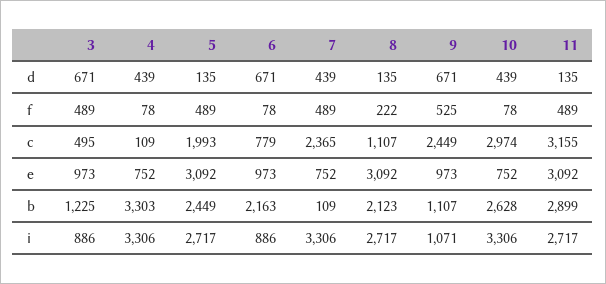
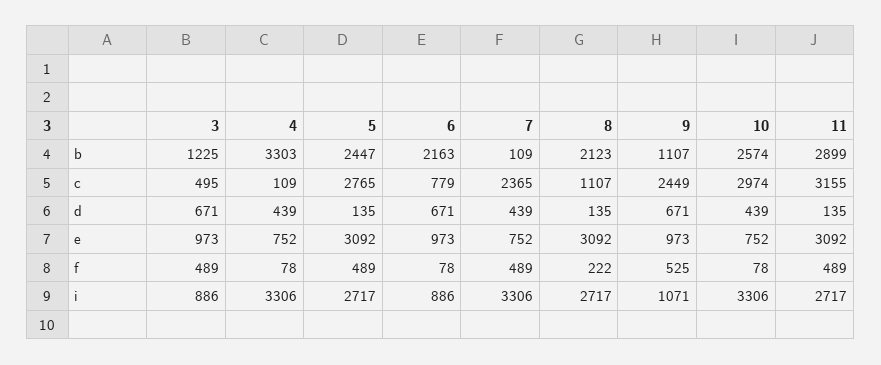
  {
    "3": {
      "d": 671,
      "f": 489,
      "c": 495,
      "e": 973,
      "b": 1225,
      "i": 886
    },
    "4": {
      "d": 439,
      "f": 78,
      "c": 109,
      "e": 752,
      "b": 3303,
      "i": 3306
    },
    "5": {
      "d": 135,
      "f": 489,
-     "c": 1993,
+     "c": 2765,
      "e": 3092,
-     "b": 2449,
+     "b": 2447,
      "i": 2717
    },
    "6": {
      "d": 671,
      "f": 78,
      "c": 779,
      "e": 973,
      "b": 2163,
      "i": 886
    },
    "7": {
      "d": 439,
      "f": 489,
      "c": 2365,
      "e": 752,
      "b": 109,
      "i": 3306
    },
    "8": {
      "d": 135,
      "f": 222,
      "c": 1107,
      "e": 3092,
      "b": 2123,
      "i": 2717
    },
    "9": {
      "d": 671,
      "f": 525,
      "c": 2449,
      "e": 973,
      "b": 1107,
      "i": 1071
    },
    "10": {
      "d": 439,
      "f": 78,
      "c": 2974,
      "e": 752,
-     "b": 2628,
+     "b": 2574,
      "i": 3306
    },
    "11": {
      "d": 135,
      "f": 489,
      "c": 3155,
      "e": 3092,
      "b": 2899,
      "i": 2717
    }
  }

